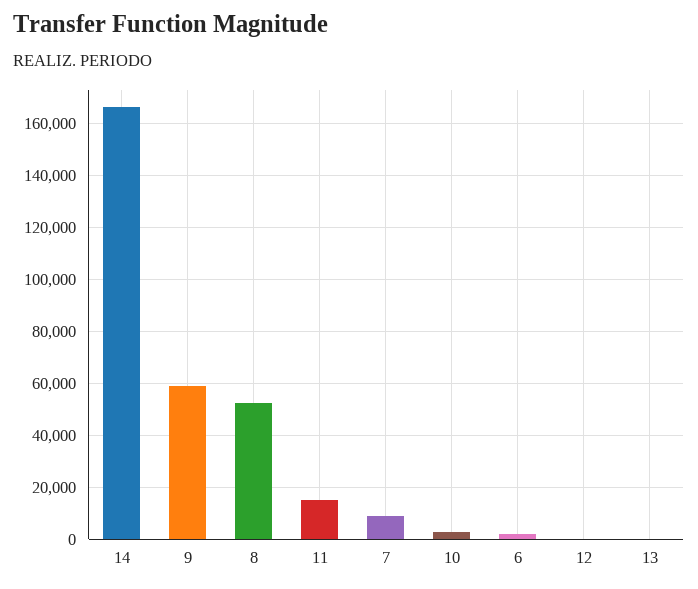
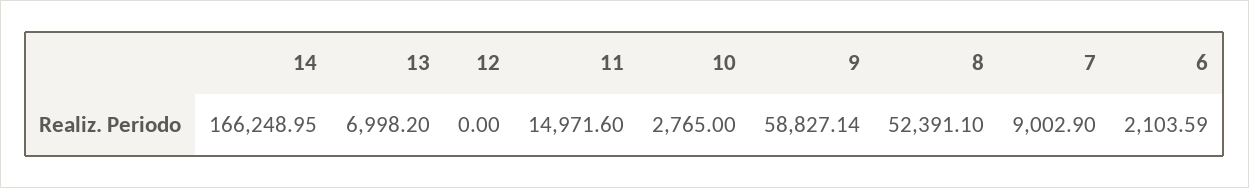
  {
    "14": 166248.95,
    "9": 58827.14,
    "8": 52391.1,
    "11": 14971.6,
    "7": 9002.9,
    "10": 2765,
    "6": 2103.59,
    "12": 0,
-   "13": 0
+   "13": 6998.2
  }

